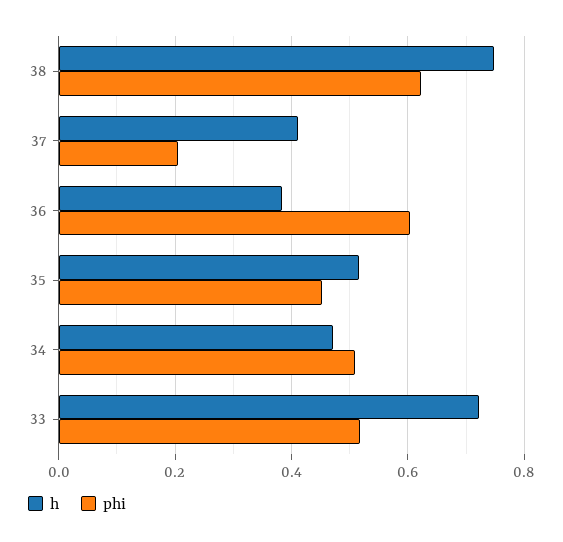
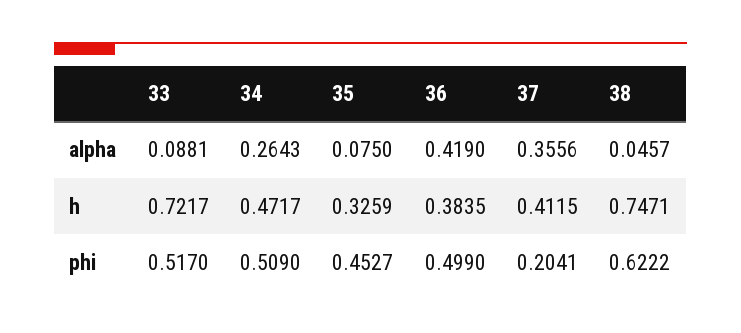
  {
    "h": {
      "38": 0.7471,
      "37": 0.4115,
      "36": 0.3835,
-     "35": 0.52,
+     "35": 0.3259,
      "34": 0.4717,
      "33": 0.7217
    },
    "phi": {
      "38": 0.6222,
      "37": 0.2041,
-     "36": 0.6,
+     "36": 0.499,
      "35": 0.4527,
      "34": 0.509,
      "33": 0.517
-   }
+   },
+   "alpha": {
+     "33": 0.0881,
+     "34": 0.2643,
+     "35": 0.075,
+     "36": 0.419,
+     "37": 0.3556,
+     "38": 0.0457
+   }
  }

